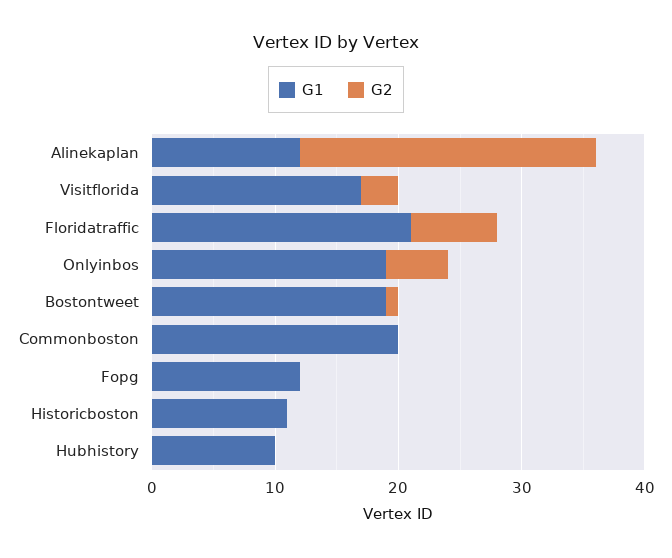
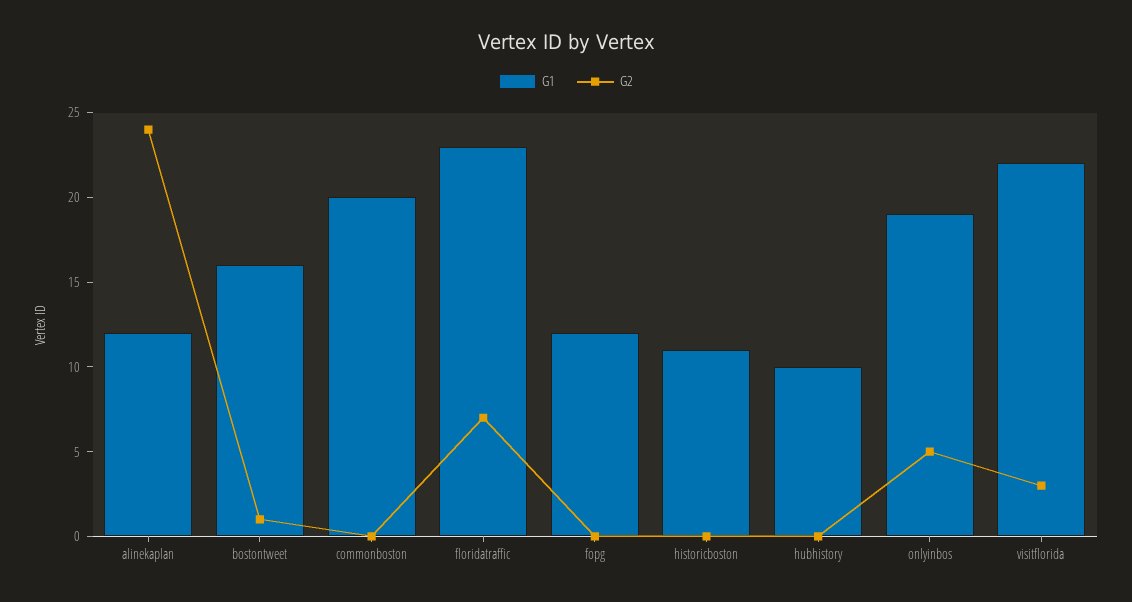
  {
    "G1": {
      "Alinekaplan": 12,
-     "Visitflorida": 17,
+     "Visitflorida": 22,
-     "Floridatraffic": 21,
+     "Floridatraffic": 23,
      "Onlyinbos": 19,
-     "Bostontweet": 19,
+     "Bostontweet": 16,
      "Commonboston": 20,
      "Fopg": 12,
      "Historicboston": 11,
      "Hubhistory": 10
    },
    "G2": {
      "Alinekaplan": 24,
      "Visitflorida": 3,
      "Floridatraffic": 7,
      "Onlyinbos": 5,
      "Bostontweet": 1,
      "Commonboston": 0,
      "Fopg": 0,
      "Historicboston": 0,
      "Hubhistory": 0
    }
  }

